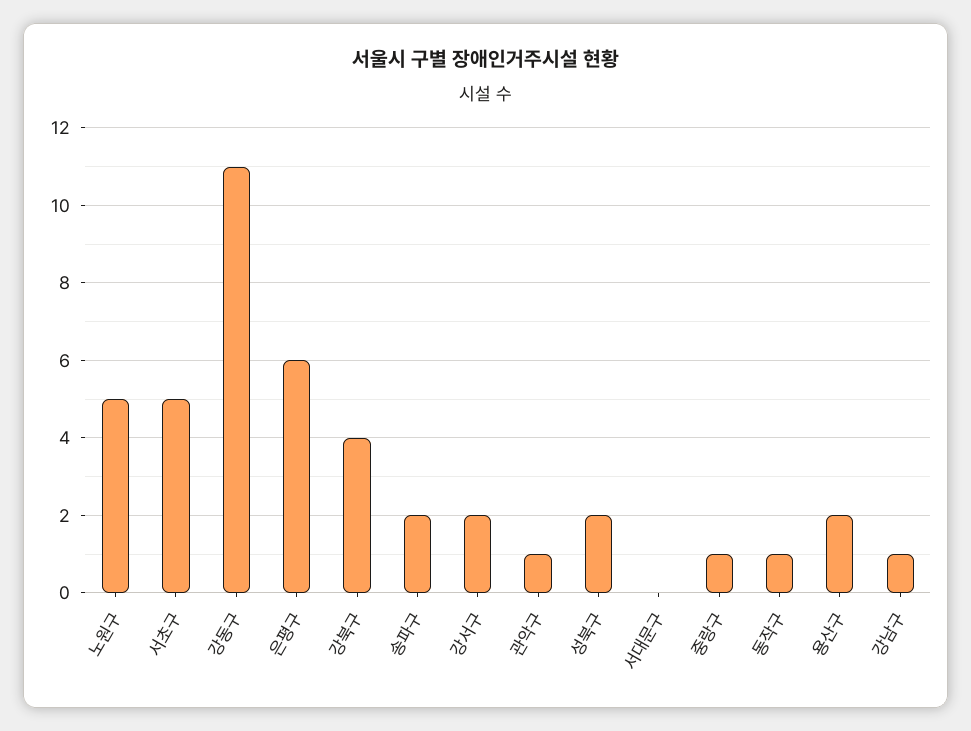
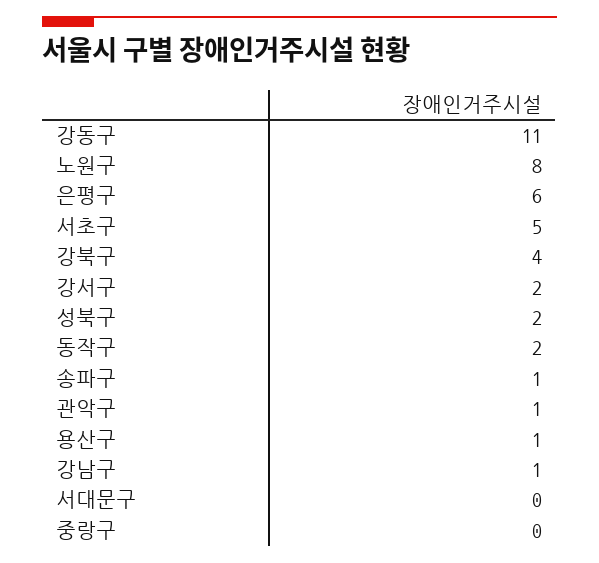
  {
-   "노원구": 5,
+   "노원구": 8,
    "서초구": 5,
    "강동구": 11,
    "은평구": 6,
    "강북구": 4,
-   "송파구": 2,
+   "송파구": 1,
    "강서구": 2,
    "관악구": 1,
    "성북구": 2,
    "서대문구": 0,
-   "중랑구": 1,
+   "중랑구": 0,
-   "동작구": 1,
+   "동작구": 2,
-   "용산구": 2,
+   "용산구": 1,
    "강남구": 1
  }

